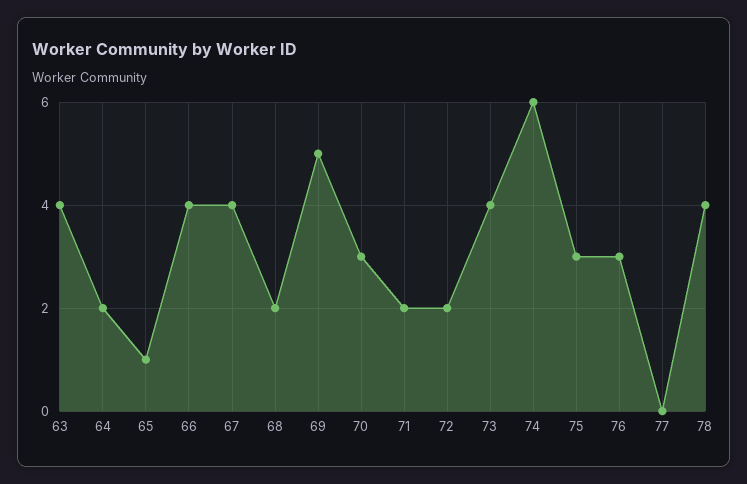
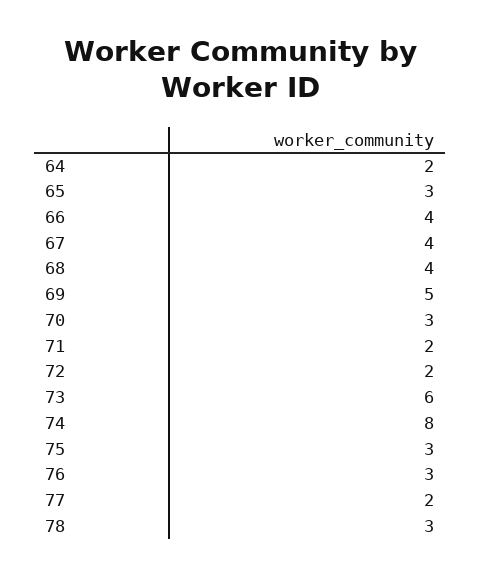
  {
-   "63": 4,
    "64": 2,
-   "65": 1,
+   "65": 3,
    "66": 4,
    "67": 4,
-   "68": 2,
+   "68": 4,
    "69": 5,
    "70": 3,
    "71": 2,
    "72": 2,
-   "73": 4,
+   "73": 6,
-   "74": 6,
+   "74": 8,
    "75": 3,
    "76": 3,
-   "77": 0,
+   "77": 2,
-   "78": 4
+   "78": 3
  }

